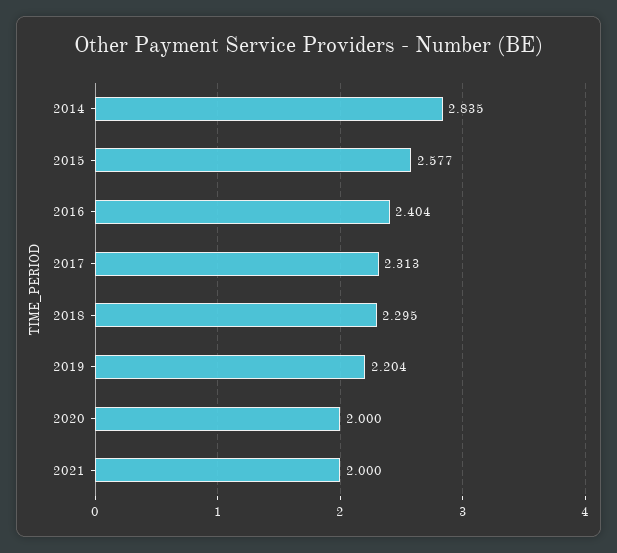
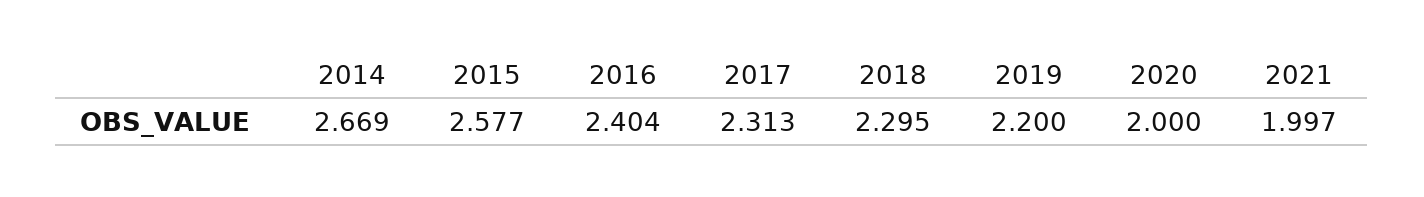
  {
-   "2014": 2.835,
+   "2014": 2.669,
    "2015": 2.577,
    "2016": 2.404,
    "2017": 2.313,
    "2018": 2.295,
-   "2019": 2.204,
+   "2019": 2.2,
    "2020": 2,
-   "2021": 2
+   "2021": 1.997
  }

